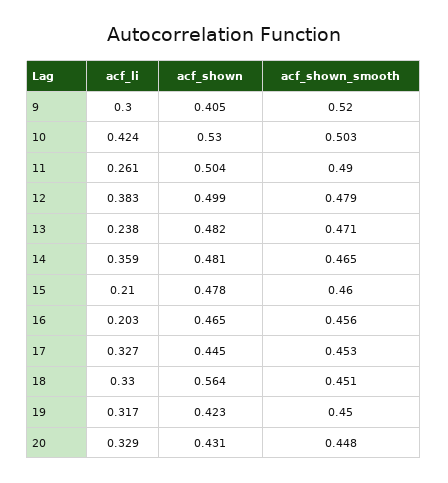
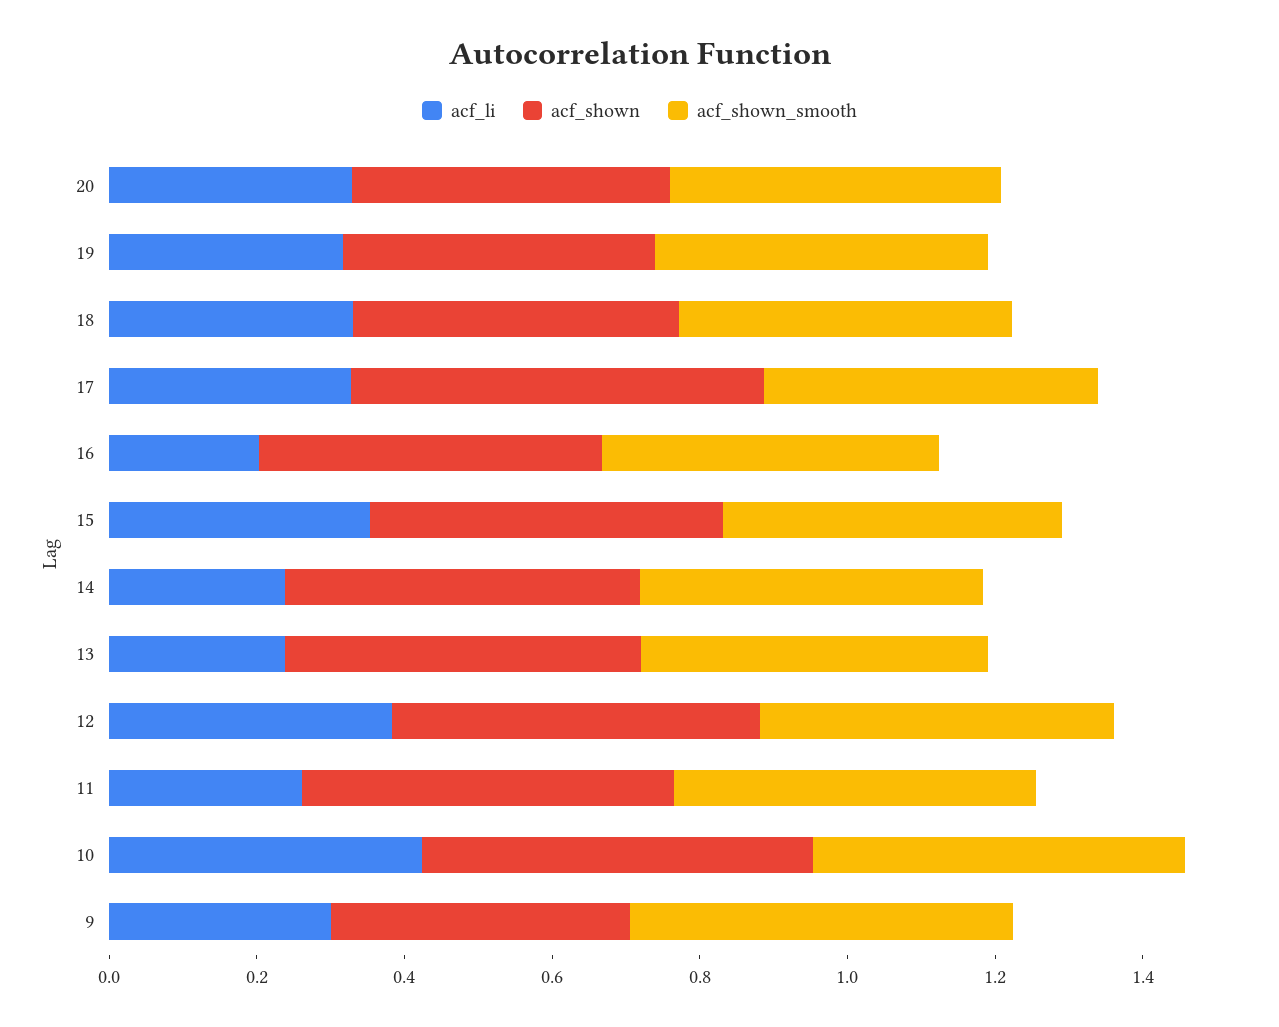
  {
    "acf_li": {
      "9": 0.3,
      "10": 0.424,
      "11": 0.261,
      "12": 0.383,
      "13": 0.238,
-     "14": 0.359,
+     "14": 0.25,
-     "15": 0.21,
+     "15": 0.35,
      "16": 0.203,
      "17": 0.327,
      "18": 0.33,
      "19": 0.317,
      "20": 0.329
    },
    "acf_shown": {
      "9": 0.405,
      "10": 0.53,
      "11": 0.504,
      "12": 0.499,
      "13": 0.482,
      "14": 0.481,
      "15": 0.478,
      "16": 0.465,
-     "17": 0.445,
+     "17": 0.55,
-     "18": 0.564,
+     "18": 0.45,
      "19": 0.423,
      "20": 0.431
    },
    "acf_shown_smooth": {
      "9": 0.52,
      "10": 0.503,
      "11": 0.49,
      "12": 0.479,
      "13": 0.471,
      "14": 0.465,
      "15": 0.46,
      "16": 0.456,
      "17": 0.453,
      "18": 0.451,
      "19": 0.45,
      "20": 0.448
    }
  }

